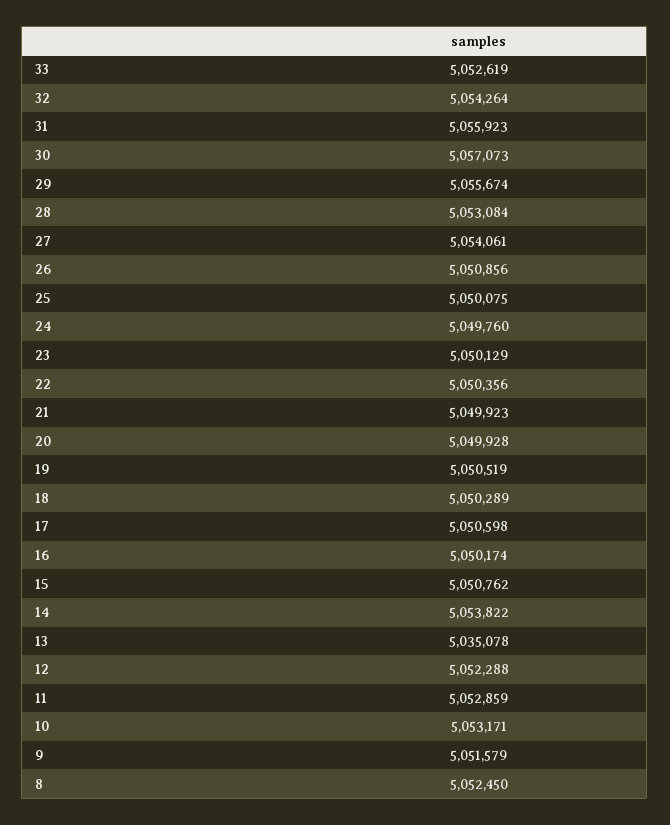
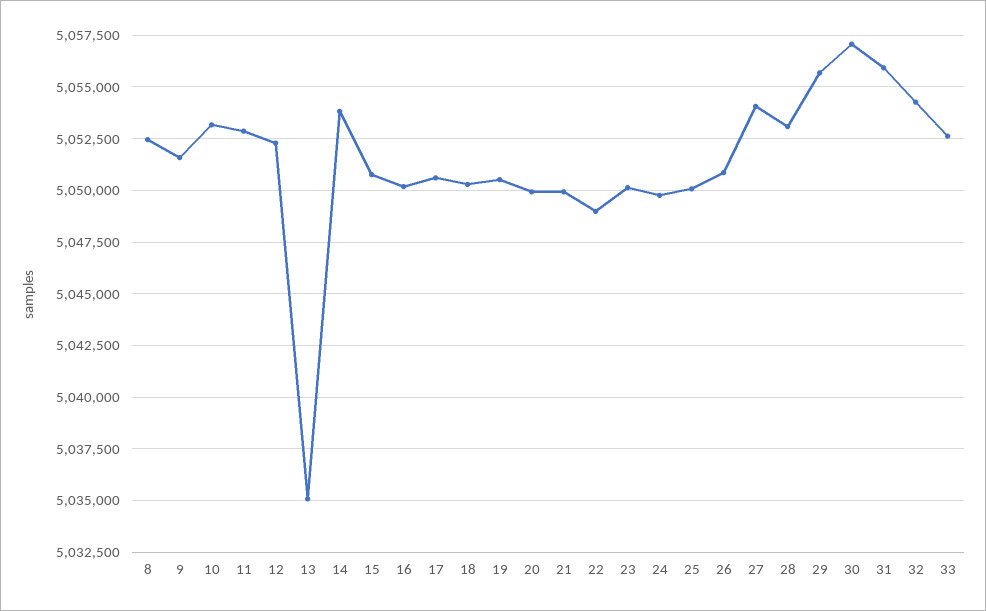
  {
    "33": 5052619,
    "32": 5054264,
    "31": 5055923,
    "30": 5057073,
    "29": 5055674,
    "28": 5053084,
    "27": 5054061,
    "26": 5050856,
    "25": 5050075,
    "24": 5049760,
    "23": 5050129,
-   "22": 5050356,
+   "22": 5049000,
    "21": 5049923,
    "20": 5049928,
    "19": 5050519,
    "18": 5050289,
    "17": 5050598,
    "16": 5050174,
    "15": 5050762,
    "14": 5053822,
    "13": 5035078,
    "12": 5052288,
    "11": 5052859,
    "10": 5053171,
    "9": 5051579,
    "8": 5052450
  }

